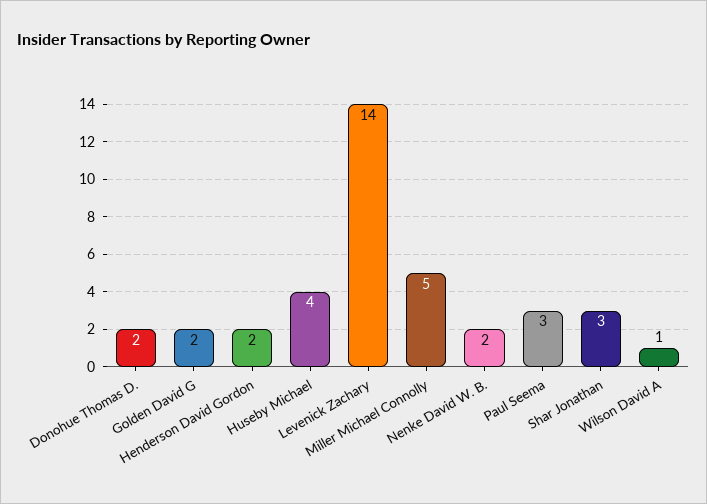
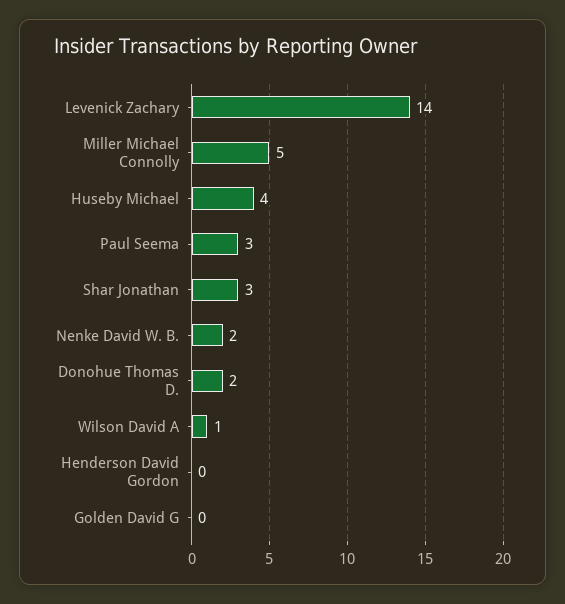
  {
    "Donohue Thomas D.": 2,
-   "Golden David G": 2,
+   "Golden David G": 0,
-   "Henderson David Gordon": 2,
+   "Henderson David Gordon": 0,
    "Huseby Michael": 4,
    "Levenick Zachary": 14,
    "Miller Michael Connolly": 5,
    "Nenke David W. B.": 2,
    "Paul Seema": 3,
    "Shar Jonathan": 3,
    "Wilson David A": 1
  }

